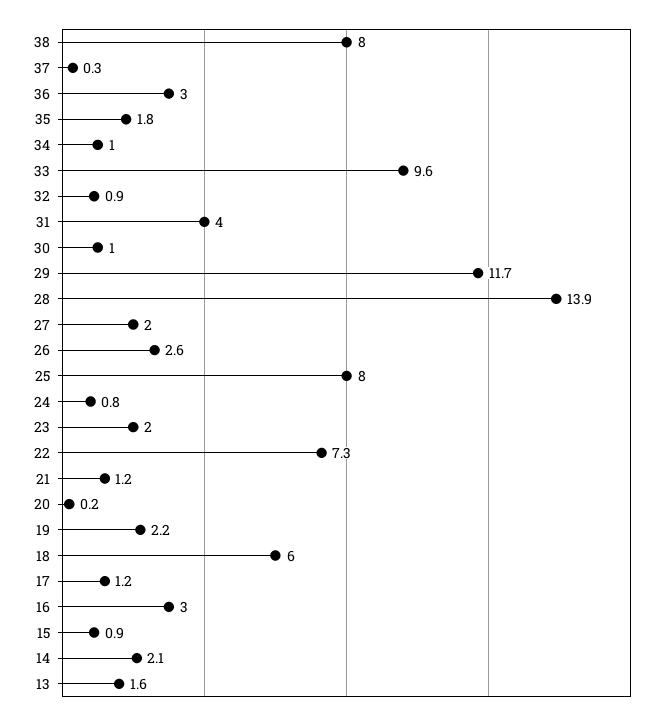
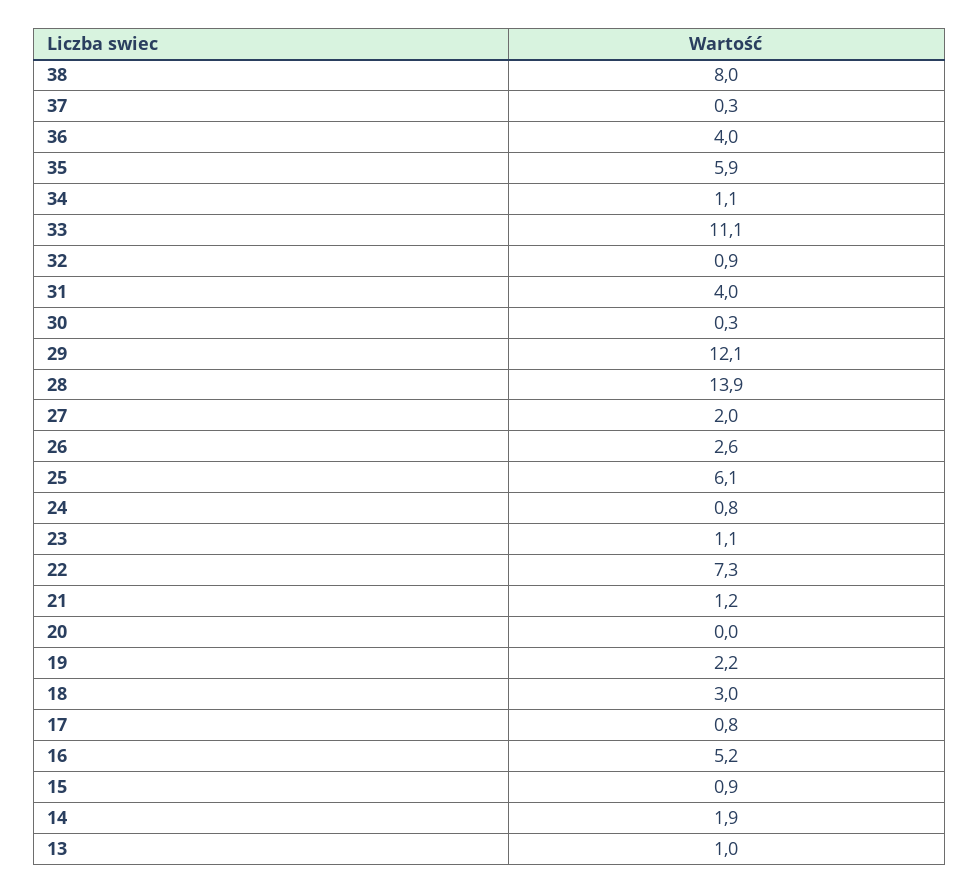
  {
    "38": 8,
    "37": 0.3,
-   "36": 3,
+   "36": 4,
-   "35": 1.8,
+   "35": 5.9,
-   "34": 1,
+   "34": 1.1,
-   "33": 9.6,
+   "33": 11.1,
    "32": 0.9,
    "31": 4,
-   "30": 1,
+   "30": 0.3,
-   "29": 11.7,
+   "29": 12.1,
    "28": 13.9,
    "27": 2,
    "26": 2.6,
-   "25": 8,
+   "25": 6.1,
    "24": 0.8,
-   "23": 2,
+   "23": 1.1,
    "22": 7.3,
    "21": 1.2,
-   "20": 0.2,
+   "20": 0,
    "19": 2.2,
-   "18": 6,
+   "18": 3,
-   "17": 1.2,
+   "17": 0.8,
-   "16": 3,
+   "16": 5.2,
    "15": 0.9,
-   "14": 2.1,
+   "14": 1.9,
-   "13": 1.6
+   "13": 1
  }

